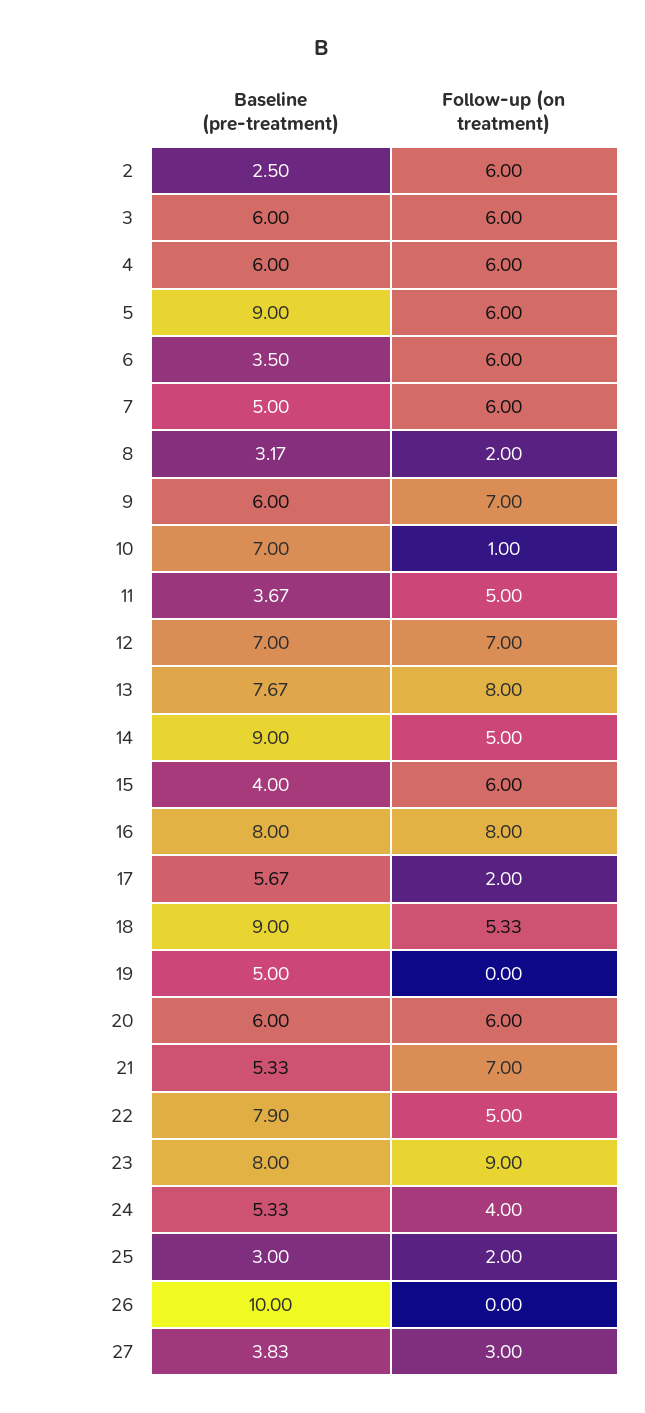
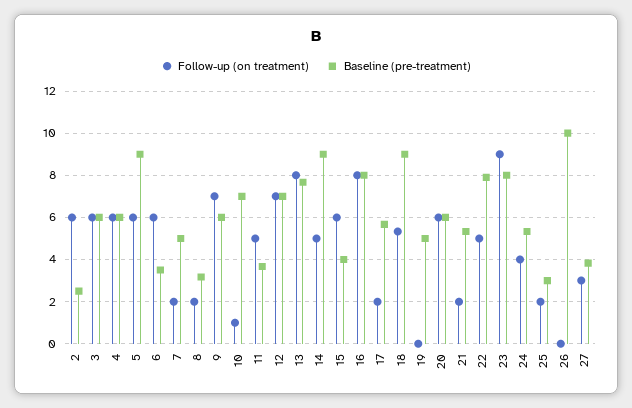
  {
    "Baseline (pre-treatment)": {
      "2": 2.5,
      "3": 6,
      "4": 6,
      "5": 9,
      "6": 3.5,
      "7": 5,
      "8": 3.17,
      "9": 6,
      "10": 7,
      "11": 3.67,
      "12": 7,
      "13": 7.67,
      "14": 9,
      "15": 4,
      "16": 8,
      "17": 5.67,
      "18": 9,
      "19": 5,
      "20": 6,
      "21": 5.33,
      "22": 7.9,
      "23": 8,
      "24": 5.33,
      "25": 3,
      "26": 10,
      "27": 3.83
    },
    "Follow-up (on treatment)": {
      "2": 6,
      "3": 6,
      "4": 6,
      "5": 6,
      "6": 6,
-     "7": 6,
+     "7": 2,
      "8": 2,
      "9": 7,
      "10": 1,
      "11": 5,
      "12": 7,
      "13": 8,
      "14": 5,
      "15": 6,
      "16": 8,
      "17": 2,
      "18": 5.33,
      "19": 0,
      "20": 6,
-     "21": 7,
+     "21": 2,
      "22": 5,
      "23": 9,
      "24": 4,
      "25": 2,
      "26": 0,
      "27": 3
    }
  }

